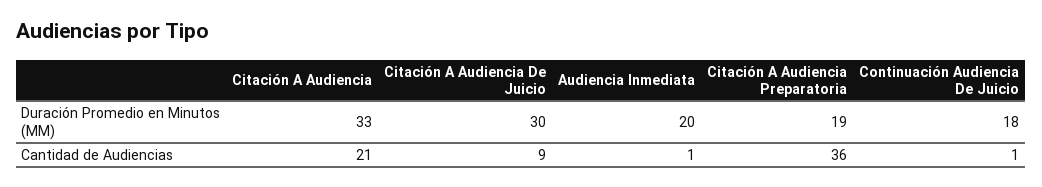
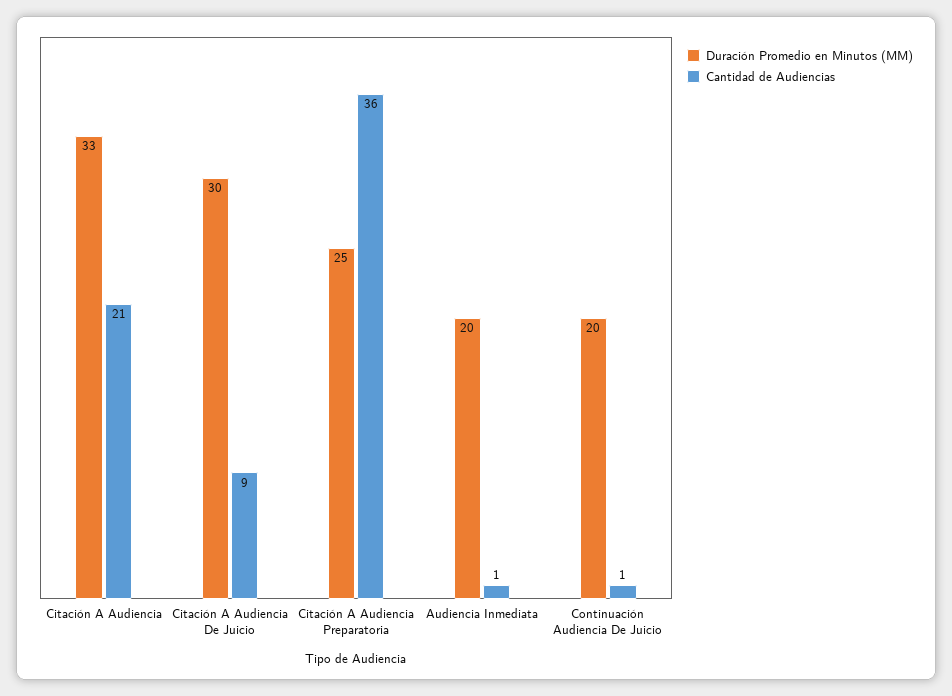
  {
    "Duración Promedio en Minutos (MM)": {
      "Citación A Audiencia": 33,
      "Citación A Audiencia De Juicio": 30,
      "Audiencia Inmediata": 20,
-     "Citación A Audiencia Preparatoria": 19,
+     "Citación A Audiencia Preparatoria": 25,
-     "Continuación Audiencia De Juicio": 18
+     "Continuación Audiencia De Juicio": 20
    },
    "Cantidad de Audiencias": {
      "Citación A Audiencia": 21,
      "Citación A Audiencia De Juicio": 9,
      "Audiencia Inmediata": 1,
      "Citación A Audiencia Preparatoria": 36,
      "Continuación Audiencia De Juicio": 1
    }
  }

